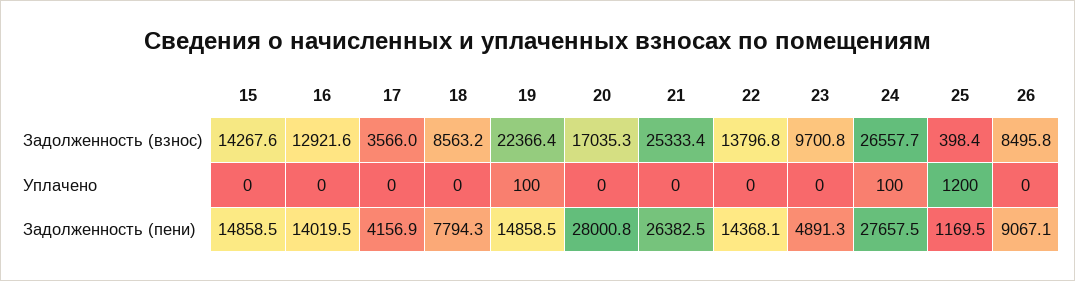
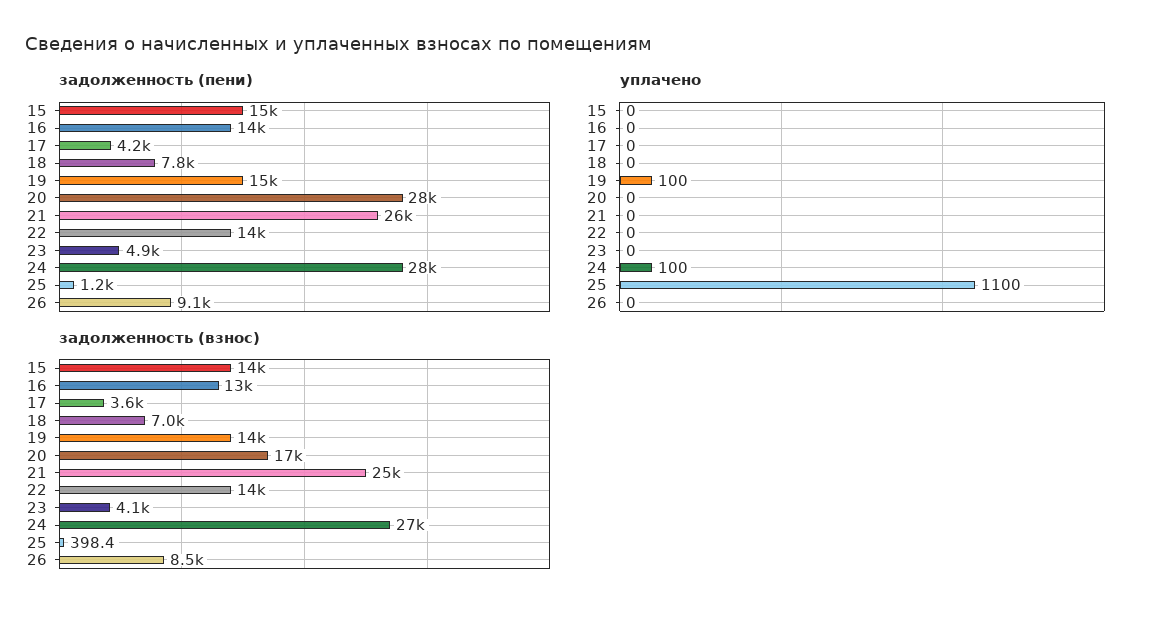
  {
    "Задолженность (взнос)": {
      "15": 14267.6,
      "16": 12921.6,
      "17": 3566,
-     "18": 8563.2,
+     "18": 7000,
-     "19": 22366.4,
+     "19": 14000,
      "20": 17035.3,
      "21": 25333.4,
      "22": 13796.8,
-     "23": 9700.8,
+     "23": 4100,
      "24": 26557.7,
      "25": 398.4,
      "26": 8495.8
    },
    "Уплачено": {
      "15": 0,
      "16": 0,
      "17": 0,
      "18": 0,
      "19": 100,
      "20": 0,
      "21": 0,
      "22": 0,
      "23": 0,
      "24": 100,
-     "25": 1200,
+     "25": 1100,
      "26": 0
    },
    "Задолженность (пени)": {
      "15": 14858.5,
      "16": 14019.5,
      "17": 4156.9,
      "18": 7794.3,
      "19": 14858.5,
      "20": 28000.8,
      "21": 26382.5,
      "22": 14368.1,
      "23": 4891.3,
      "24": 27657.5,
      "25": 1169.5,
      "26": 9067.1
    }
  }

